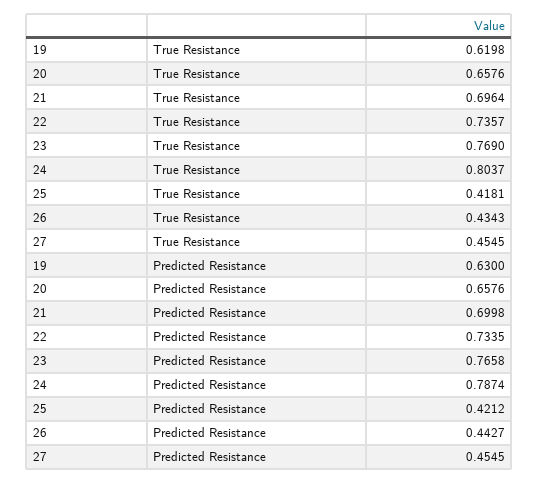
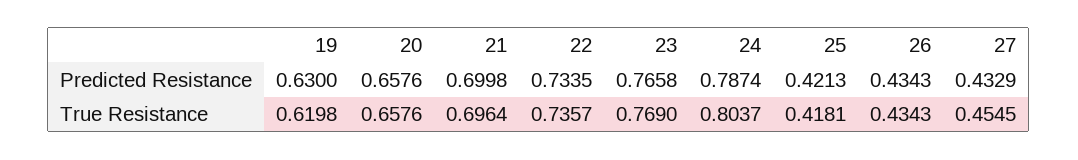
  {
    "19": {
      "True Resistance": 0.6198,
      "Predicted Resistance": 0.63
    },
    "20": {
      "True Resistance": 0.6576,
      "Predicted Resistance": 0.6576
    },
    "21": {
      "True Resistance": 0.6964,
      "Predicted Resistance": 0.6998
    },
    "22": {
      "True Resistance": 0.7357,
      "Predicted Resistance": 0.7335
    },
    "23": {
      "True Resistance": 0.769,
      "Predicted Resistance": 0.7658
    },
    "24": {
      "True Resistance": 0.8037,
      "Predicted Resistance": 0.7874
    },
    "25": {
      "True Resistance": 0.4181,
-     "Predicted Resistance": 0.4212
+     "Predicted Resistance": 0.4213
    },
    "26": {
      "True Resistance": 0.4343,
-     "Predicted Resistance": 0.4427
+     "Predicted Resistance": 0.4343
    },
    "27": {
      "True Resistance": 0.4545,
-     "Predicted Resistance": 0.4545
+     "Predicted Resistance": 0.4329
    }
  }

